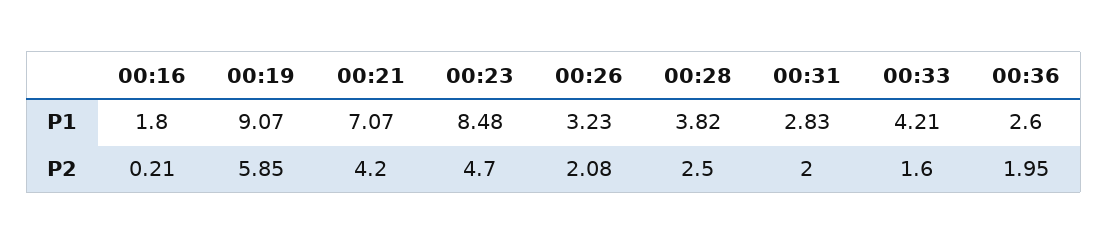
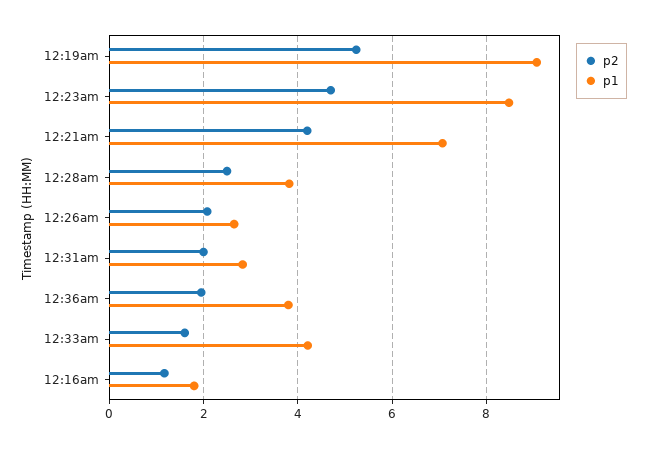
  {
    "P1": {
      "00:16": 1.8,
      "00:19": 9.07,
      "00:21": 7.07,
      "00:23": 8.48,
-     "00:26": 3.23,
+     "00:26": 2.6,
      "00:28": 3.82,
      "00:31": 2.83,
      "00:33": 4.21,
-     "00:36": 2.6
+     "00:36": 3.8
    },
    "P2": {
-     "00:16": 0.21,
+     "00:16": 1.2,
-     "00:19": 5.85,
+     "00:19": 5.2,
      "00:21": 4.2,
      "00:23": 4.7,
      "00:26": 2.08,
      "00:28": 2.5,
      "00:31": 2,
      "00:33": 1.6,
      "00:36": 1.95
    }
  }

